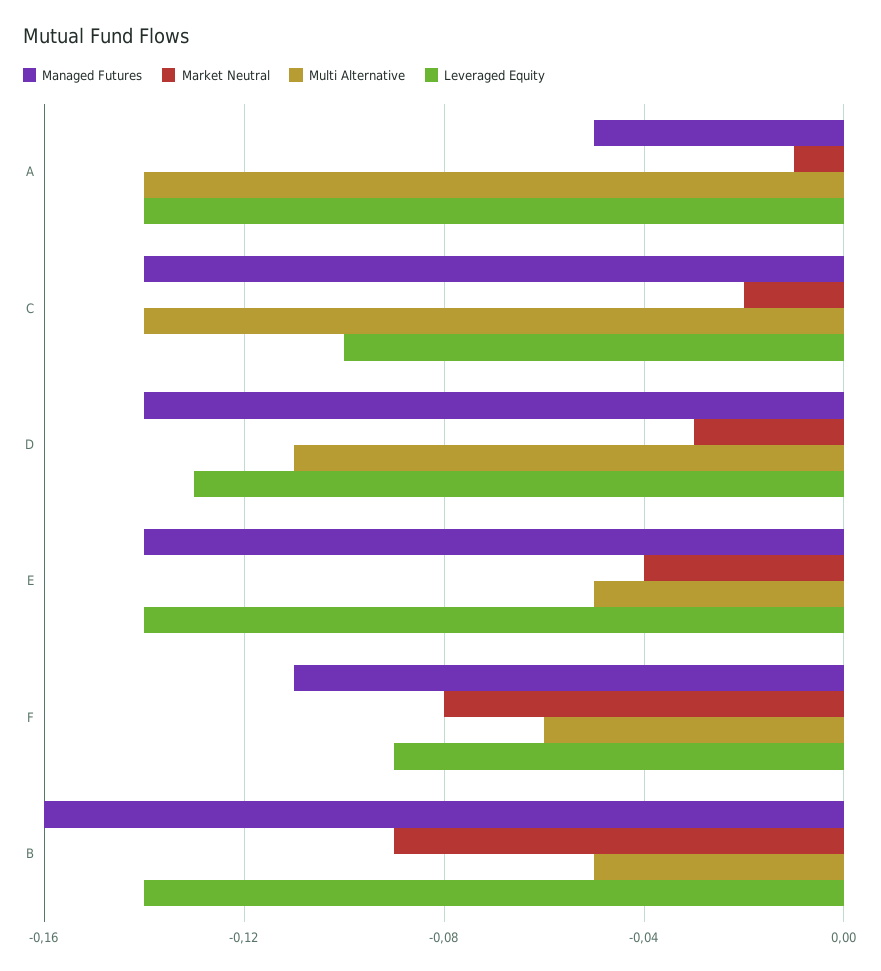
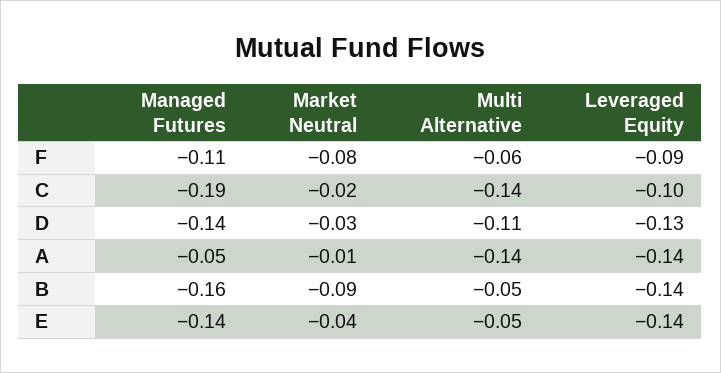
  {
    "Managed Futures": {
      "A": -0.05,
-     "C": -0.14,
+     "C": -0.19,
      "D": -0.14,
      "E": -0.14,
      "F": -0.11,
      "B": -0.16
    },
    "Market Neutral": {
      "A": -0.01,
      "C": -0.02,
      "D": -0.03,
      "E": -0.04,
      "F": -0.08,
      "B": -0.09
    },
    "Multi Alternative": {
      "A": -0.14,
      "C": -0.14,
      "D": -0.11,
      "E": -0.05,
      "F": -0.06,
      "B": -0.05
    },
    "Leveraged Equity": {
      "A": -0.14,
      "C": -0.1,
      "D": -0.13,
      "E": -0.14,
      "F": -0.09,
      "B": -0.14
    }
  }

